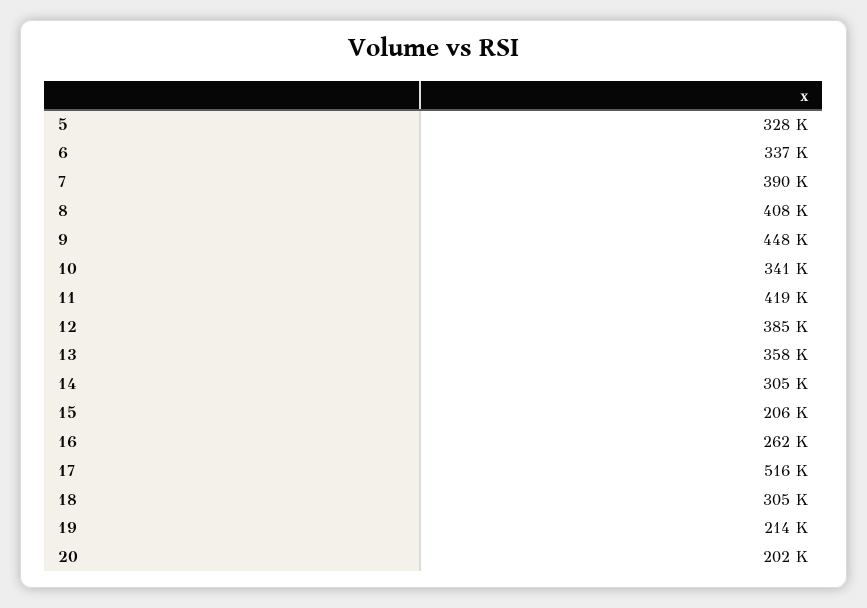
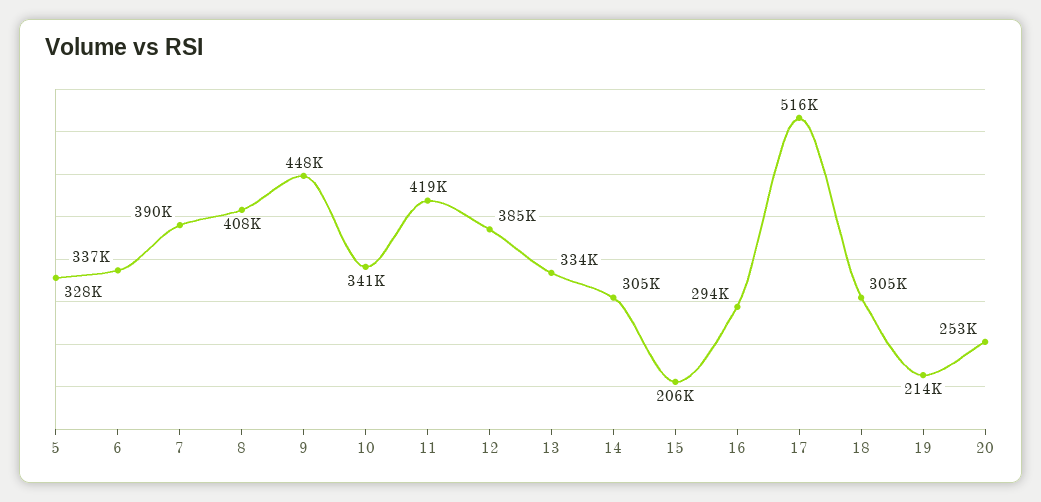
  {
    "5": 328000,
    "6": 337000,
    "7": 390000,
    "8": 408000,
    "9": 448000,
    "10": 341000,
    "11": 419000,
    "12": 385000,
-   "13": 358000,
+   "13": 334000,
    "14": 305000,
    "15": 206000,
-   "16": 262000,
+   "16": 294000,
    "17": 516000,
    "18": 305000,
    "19": 214000,
-   "20": 202000
+   "20": 253000
  }

